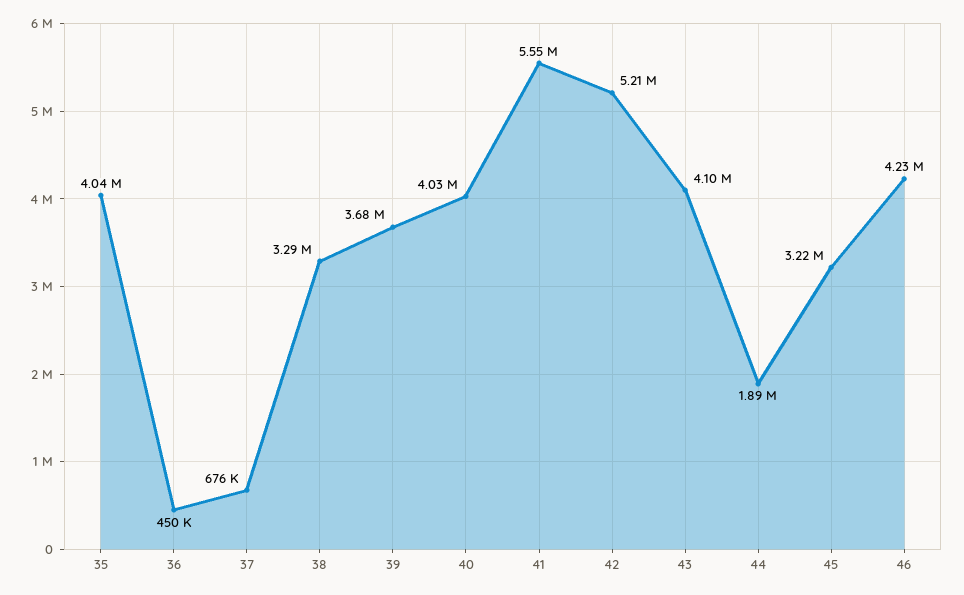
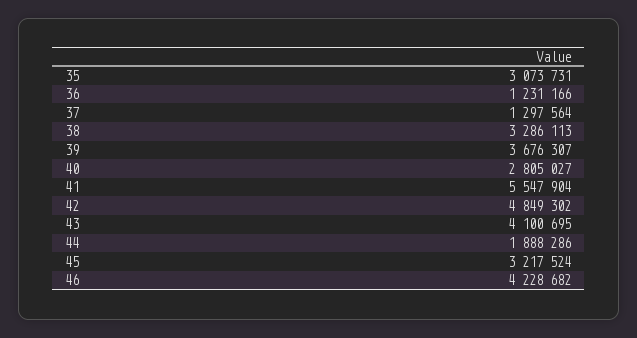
  {
-   "35": 4040000,
+   "35": 3073731,
-   "36": 450000,
+   "36": 1231166,
-   "37": 676000,
+   "37": 1297564,
    "38": 3286113,
    "39": 3676307,
-   "40": 4030000,
+   "40": 2805027,
    "41": 5547904,
-   "42": 5210000,
+   "42": 4849302,
    "43": 4100695,
    "44": 1888286,
    "45": 3217524,
    "46": 4228682
  }

